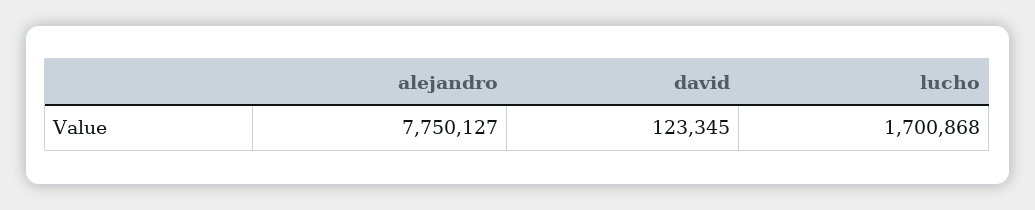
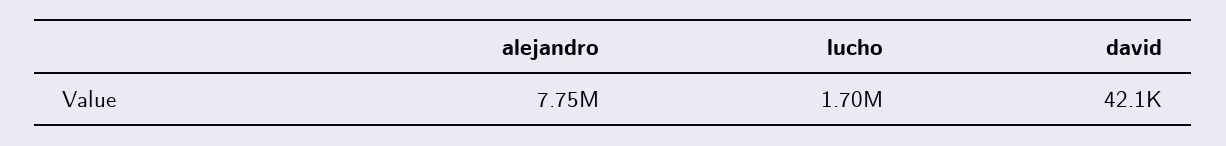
  {
    "alejandro": 7750127,
-   "david": 123345,
+   "david": 42100,
    "lucho": 1700868
  }

